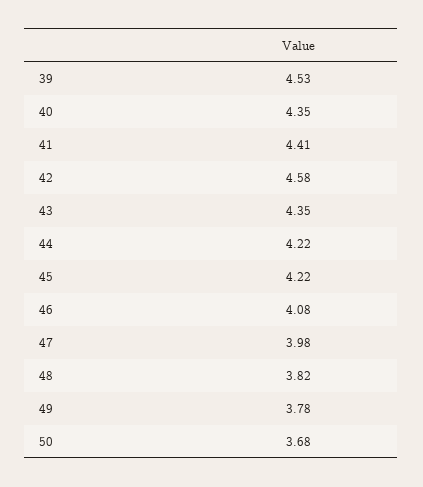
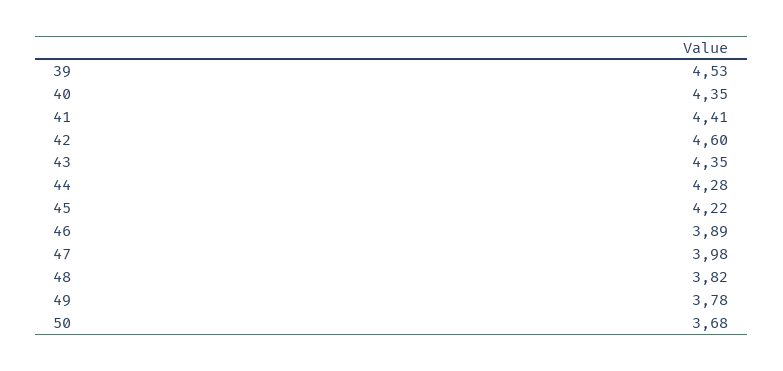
  {
    "39": 4.53,
    "40": 4.35,
    "41": 4.41,
-   "42": 4.58,
+   "42": 4.6,
    "43": 4.35,
-   "44": 4.22,
+   "44": 4.28,
    "45": 4.22,
-   "46": 4.08,
+   "46": 3.89,
    "47": 3.98,
    "48": 3.82,
    "49": 3.78,
    "50": 3.68
  }

